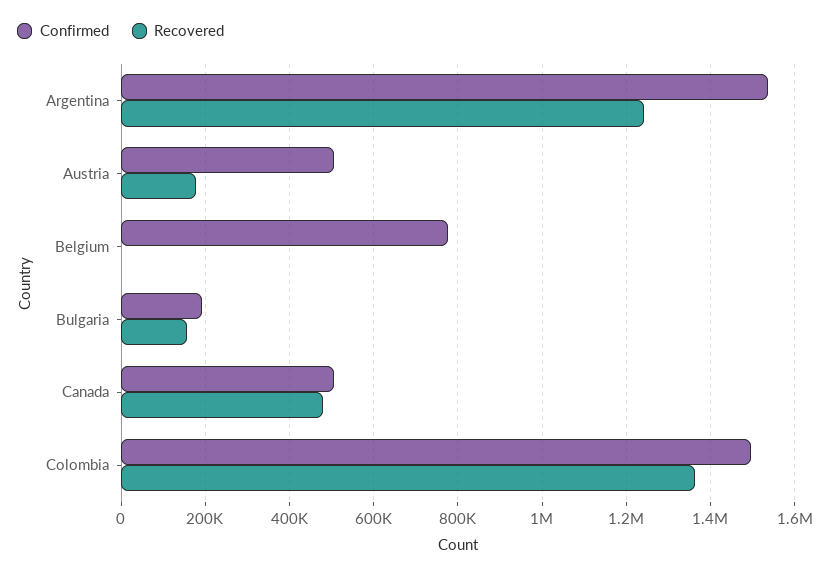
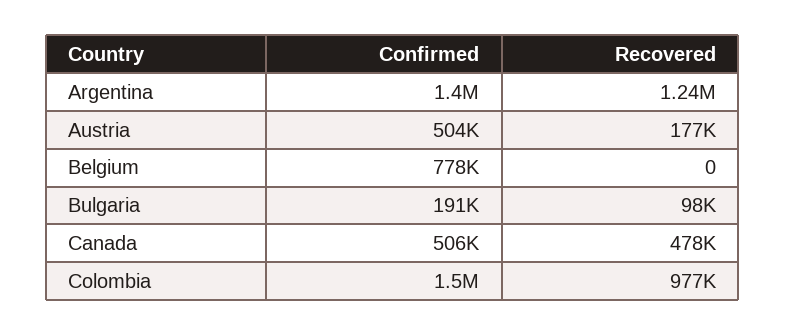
  {
    "Confirmed": {
-     "Argentina": 1540000,
+     "Argentina": 1400000,
      "Austria": 504000,
      "Belgium": 778000,
      "Bulgaria": 191000,
      "Canada": 506000,
      "Colombia": 1500000
    },
    "Recovered": {
      "Argentina": 1240000,
      "Austria": 177000,
      "Belgium": 0,
-     "Bulgaria": 160000,
+     "Bulgaria": 98000,
      "Canada": 478000,
-     "Colombia": 1360000
+     "Colombia": 977000
    }
  }

